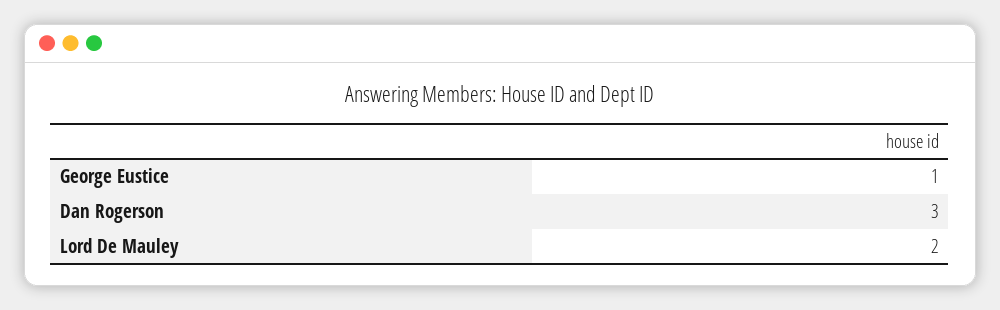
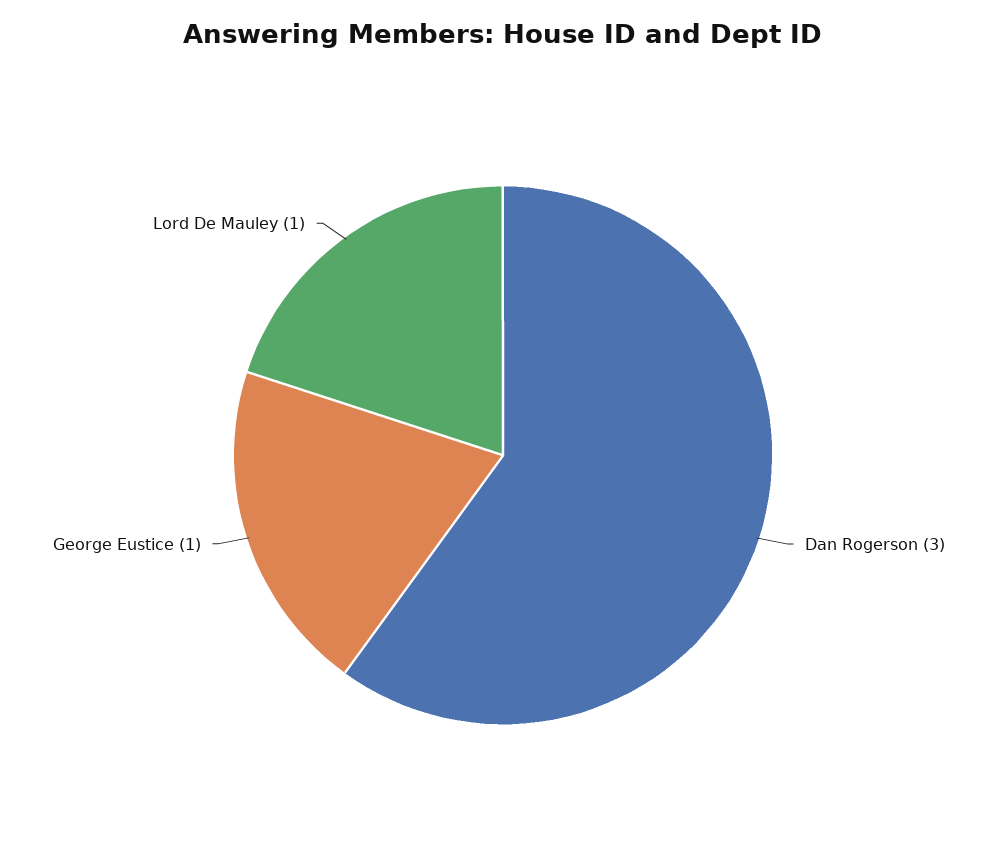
  {
    "George Eustice": 1,
    "Dan Rogerson": 3,
-   "Lord De Mauley": 2
+   "Lord De Mauley": 1
  }

